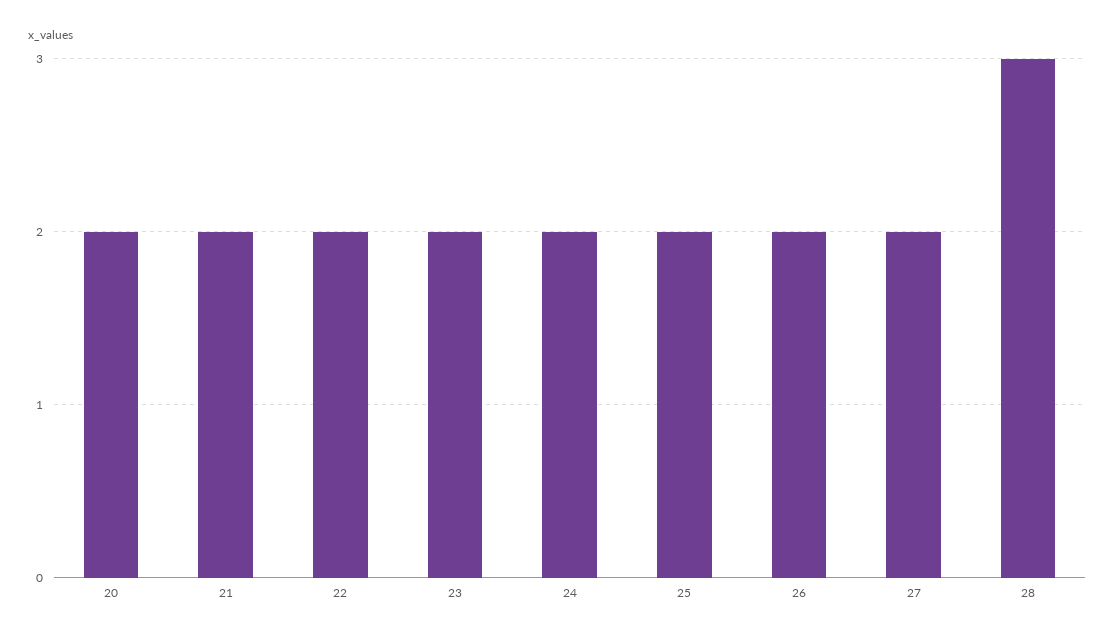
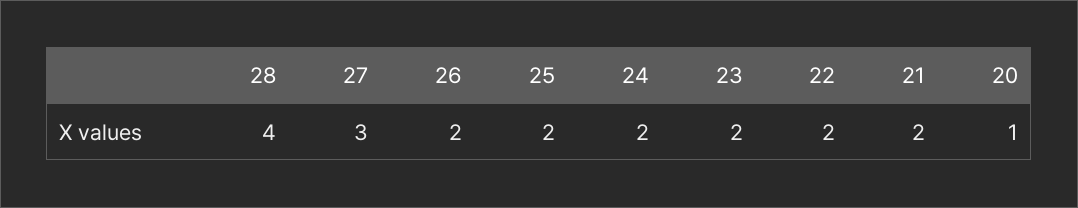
  {
-   "20": 2,
+   "20": 1,
    "21": 2,
    "22": 2,
    "23": 2,
    "24": 2,
    "25": 2,
    "26": 2,
-   "27": 2,
+   "27": 3,
-   "28": 3
+   "28": 4
  }

